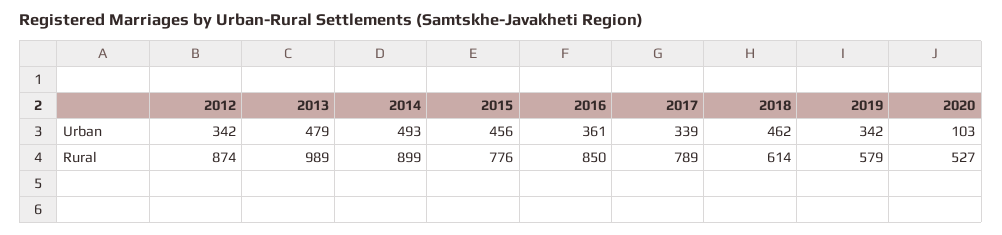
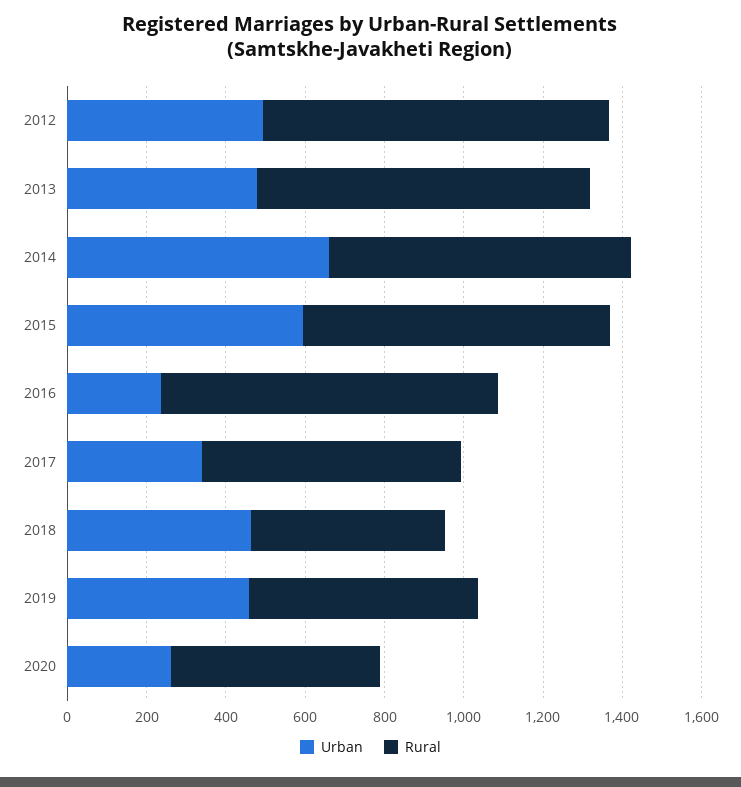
  {
    "Urban": {
-     "2012": 342,
+     "2012": 500,
      "2013": 479,
-     "2014": 493,
+     "2014": 650,
-     "2015": 456,
+     "2015": 600,
-     "2016": 361,
+     "2016": 250,
      "2017": 339,
      "2018": 462,
-     "2019": 342,
+     "2019": 450,
-     "2020": 103
+     "2020": 250
    },
    "Rural": {
      "2012": 874,
-     "2013": 989,
+     "2013": 850,
-     "2014": 899,
+     "2014": 750,
      "2015": 776,
      "2016": 850,
-     "2017": 789,
+     "2017": 650,
-     "2018": 614,
+     "2018": 500,
      "2019": 579,
      "2020": 527
    }
  }

